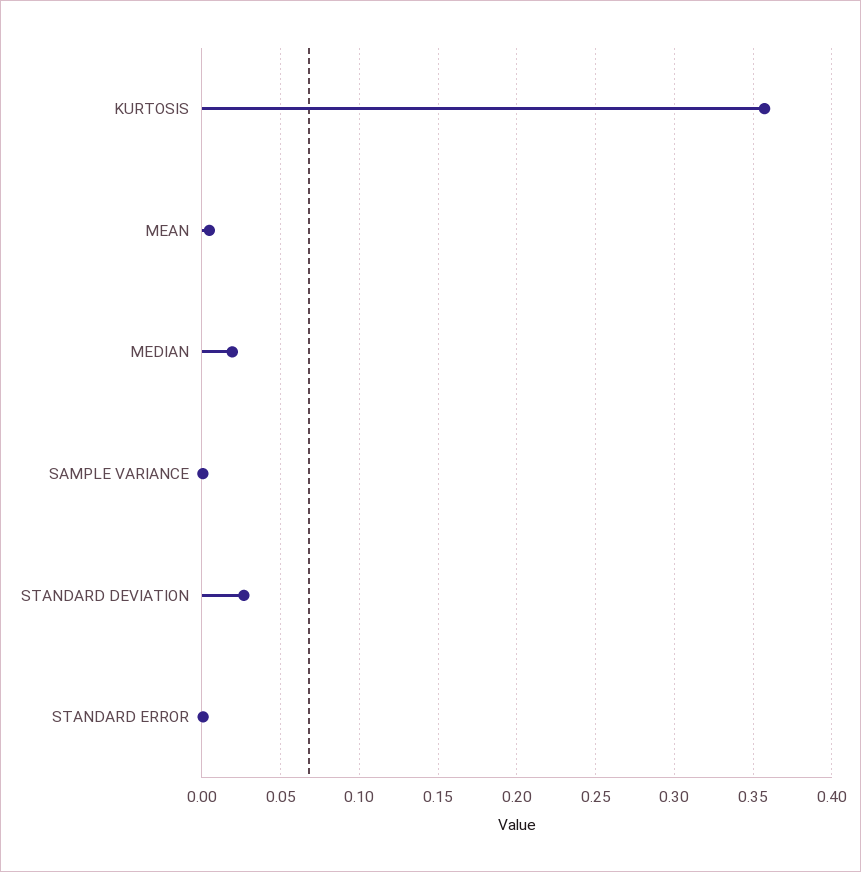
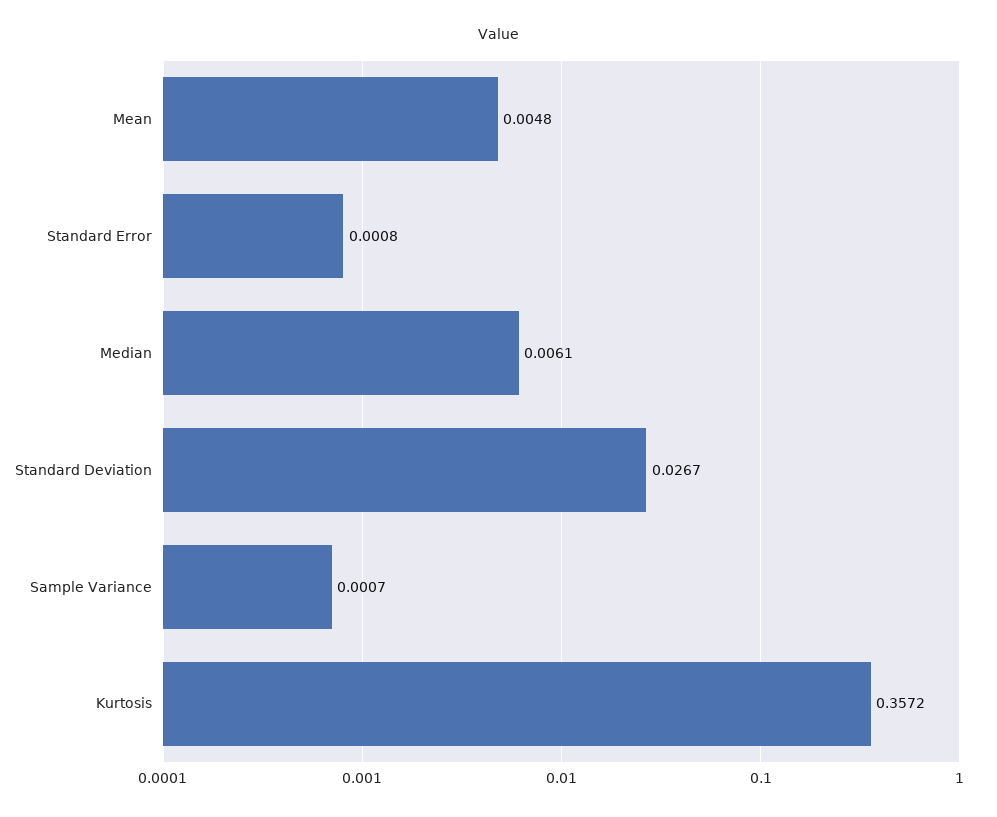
  {
    "KURTOSIS": 0.3572,
    "MEAN": 0.0048,
-   "MEDIAN": 0.02,
+   "MEDIAN": 0.0061,
    "SAMPLE VARIANCE": 0.0007,
    "STANDARD DEVIATION": 0.0267,
    "STANDARD ERROR": 0.0008
  }

